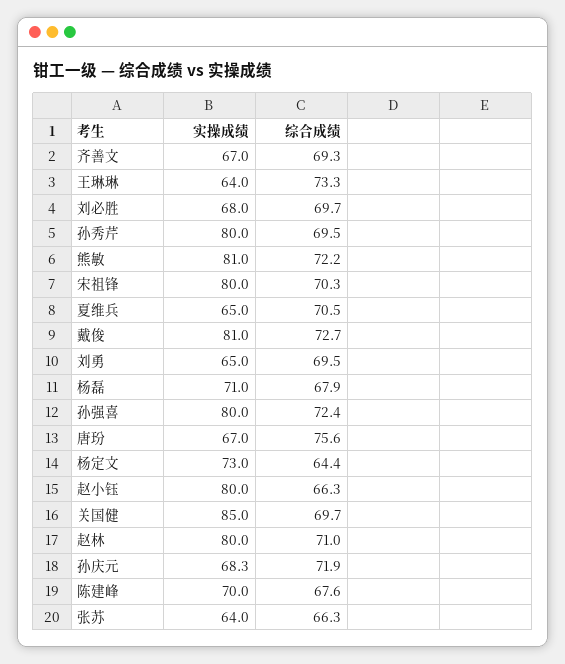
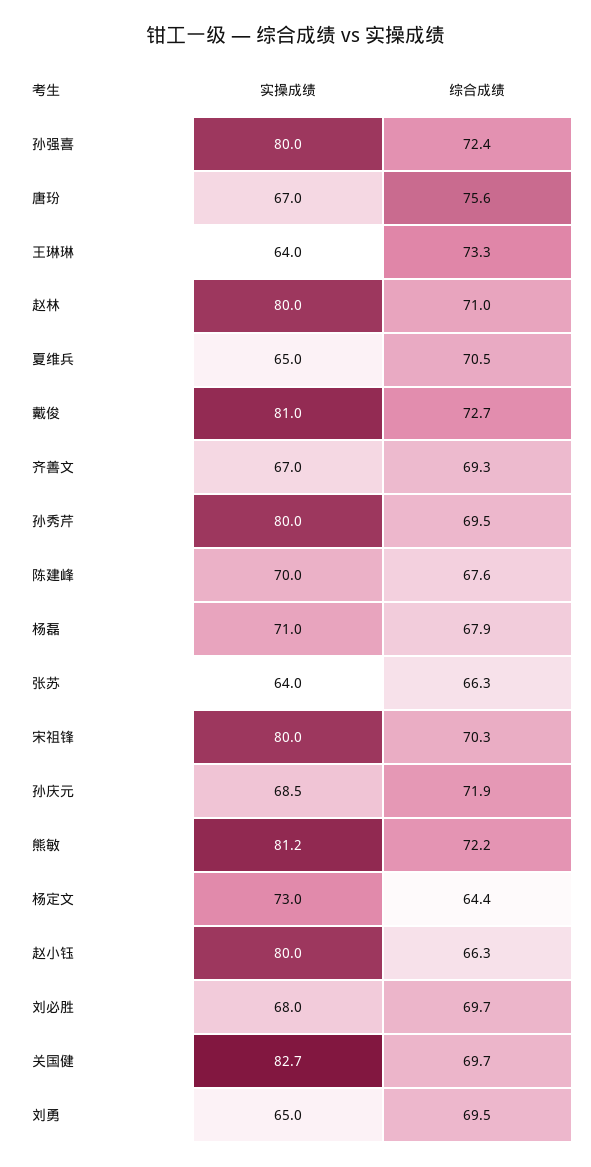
  {
    "实操成绩": {
      "齐善文": 67,
      "王琳琳": 64,
      "刘必胜": 68,
      "孙秀芹": 80,
-     "熊敏": 81,
+     "熊敏": 81.2,
      "宋祖锋": 80,
      "夏维兵": 65,
      "戴俊": 81,
      "刘勇": 65,
      "杨磊": 71,
      "孙强喜": 80,
      "唐玢": 67,
      "杨定文": 73,
      "赵小钰": 80,
-     "关国健": 85,
+     "关国健": 82.7,
      "赵林": 80,
-     "孙庆元": 68.3,
+     "孙庆元": 68.5,
      "陈建峰": 70,
      "张苏": 64
    },
    "综合成绩": {
      "齐善文": 69.3,
      "王琳琳": 73.3,
      "刘必胜": 69.7,
      "孙秀芹": 69.5,
      "熊敏": 72.2,
      "宋祖锋": 70.3,
      "夏维兵": 70.5,
      "戴俊": 72.7,
      "刘勇": 69.5,
      "杨磊": 67.9,
      "孙强喜": 72.4,
      "唐玢": 75.6,
      "杨定文": 64.4,
      "赵小钰": 66.3,
      "关国健": 69.7,
      "赵林": 71,
      "孙庆元": 71.9,
      "陈建峰": 67.6,
      "张苏": 66.3
    }
  }

